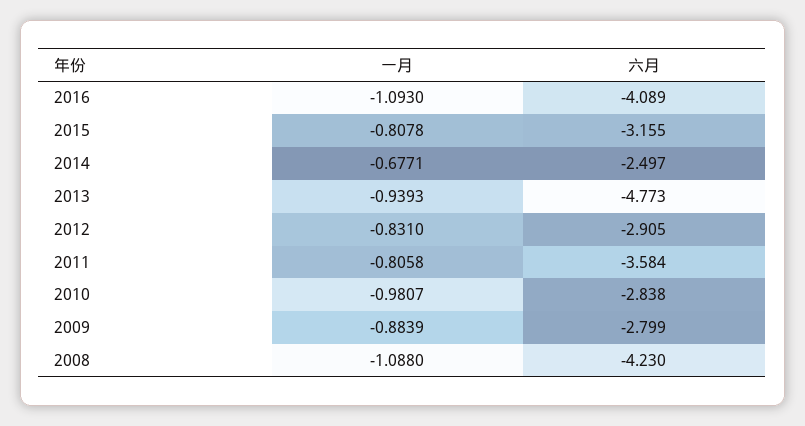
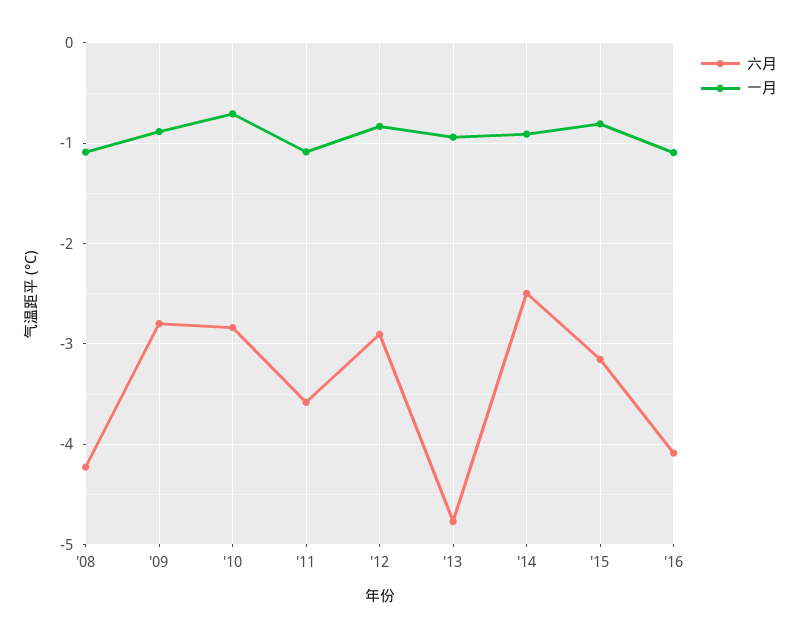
  {
    "一月": {
      "2016": -1.093,
      "2015": -0.8078,
-     "2014": -0.6771,
+     "2014": -0.9,
      "2013": -0.9393,
      "2012": -0.831,
-     "2011": -0.8058,
+     "2011": -1.1,
-     "2010": -0.9807,
+     "2010": -0.7,
      "2009": -0.8839,
      "2008": -1.088
    },
    "六月": {
      "2016": -4.089,
      "2015": -3.155,
      "2014": -2.497,
      "2013": -4.773,
      "2012": -2.905,
      "2011": -3.584,
      "2010": -2.838,
      "2009": -2.799,
      "2008": -4.23
    }
  }

